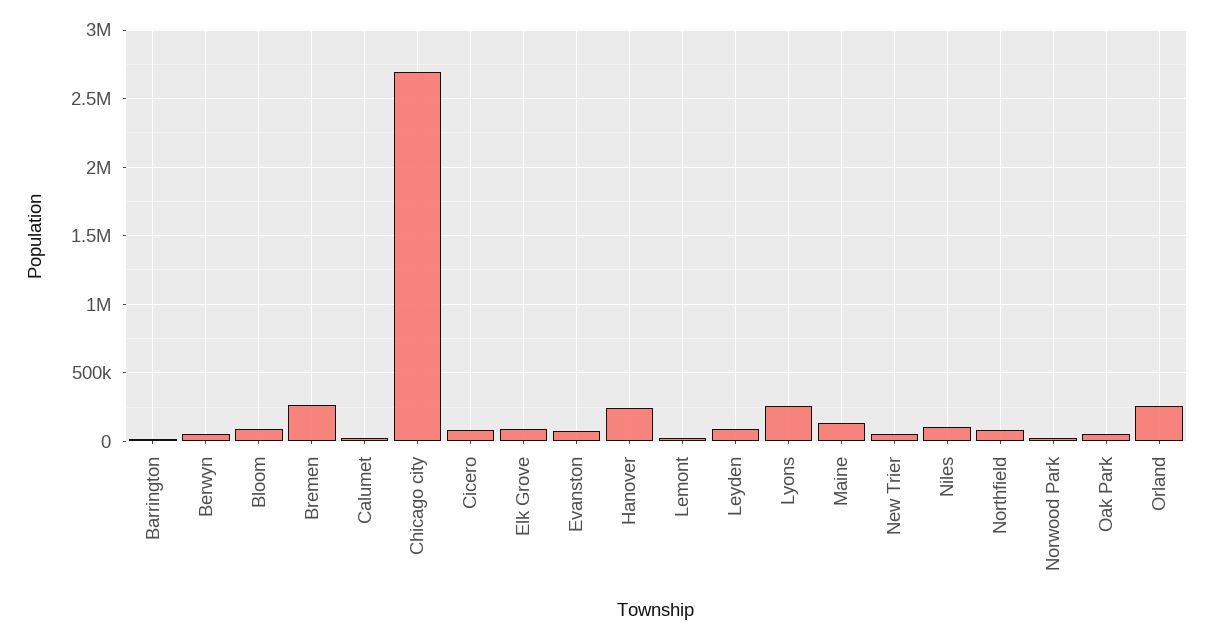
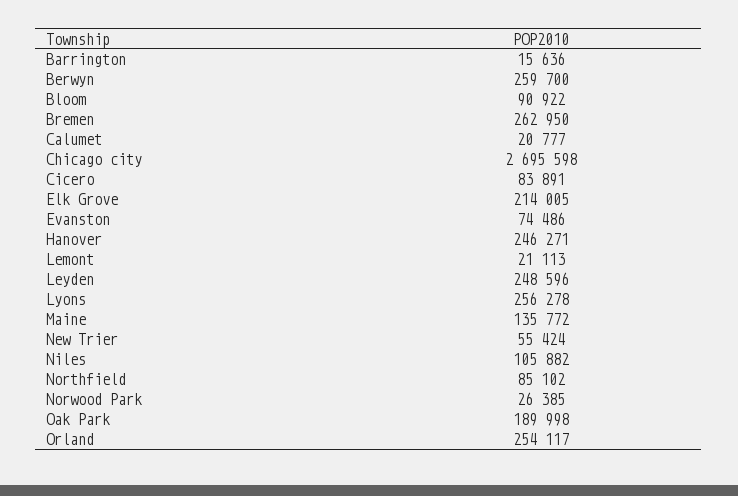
  {
    "Barrington": 15636,
-   "Berwyn": 50000,
+   "Berwyn": 259700,
    "Bloom": 90922,
    "Bremen": 262950,
    "Calumet": 20777,
    "Chicago city": 2695598,
    "Cicero": 83891,
-   "Elk Grove": 100000,
+   "Elk Grove": 214005,
    "Evanston": 74486,
    "Hanover": 246271,
    "Lemont": 21113,
-   "Leyden": 100000,
+   "Leyden": 248596,
    "Lyons": 256278,
    "Maine": 135772,
    "New Trier": 55424,
    "Niles": 105882,
    "Northfield": 85102,
    "Norwood Park": 26385,
-   "Oak Park": 50000,
+   "Oak Park": 189998,
    "Orland": 254117
  }

